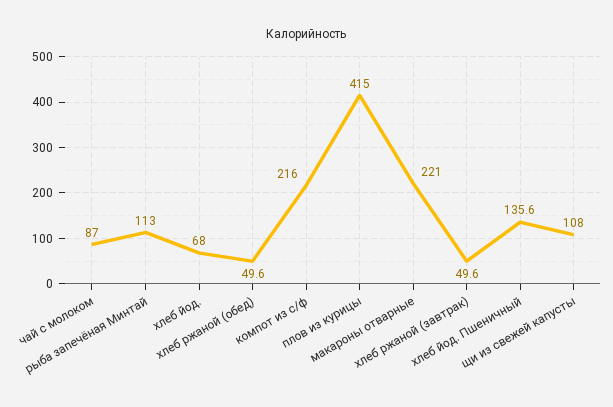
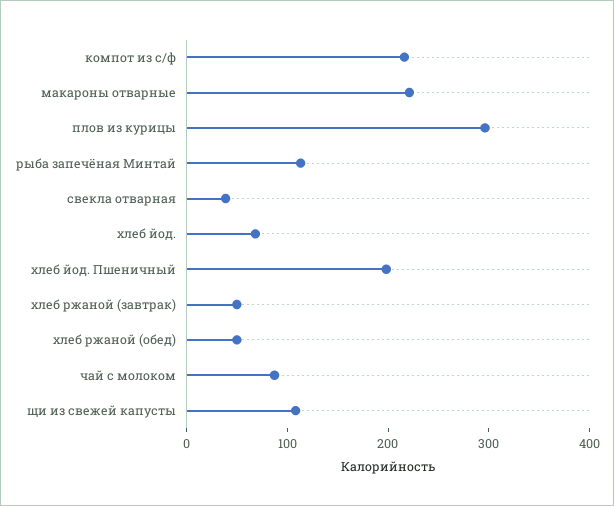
  {
    "чай с молоком": 87,
    "рыба запечёная Минтай": 113,
    "хлеб йод.": 68,
    "хлеб ржаной (обед)": 49.6,
    "компот из с/ф": 216,
-   "плов из курицы": 415,
+   "плов из курицы": 300,
    "макароны отварные": 221,
    "хлеб ржаной (завтрак)": 49.6,
-   "хлеб йод. Пшеничный": 135.6,
+   "хлеб йод. Пшеничный": 200,
-   "щи из свежей капусты": 108
+   "щи из свежей капусты": 108,
+   "свекла отварная": 40
  }

